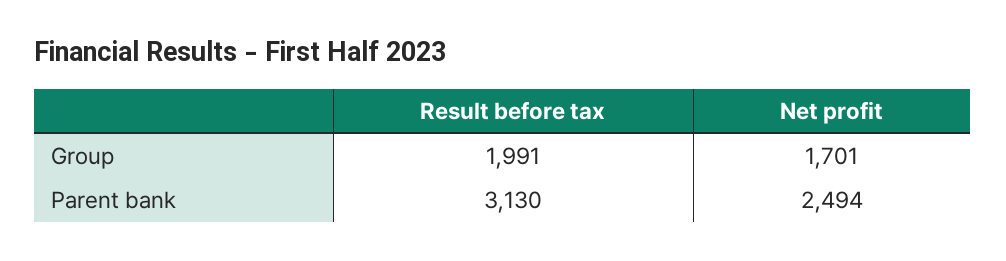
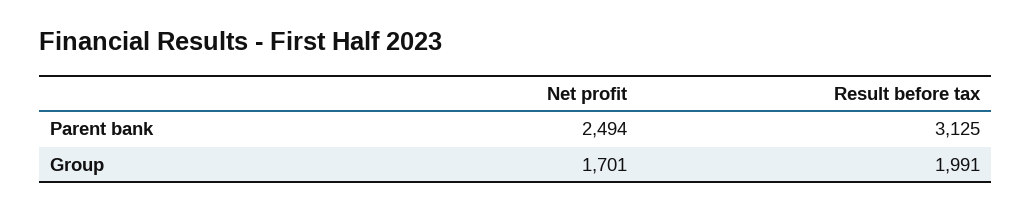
  {
    "Result before tax": {
      "Group": 1991,
-     "Parent bank": 3130
+     "Parent bank": 3125
    },
    "Net profit": {
      "Group": 1701,
      "Parent bank": 2494
    }
  }

